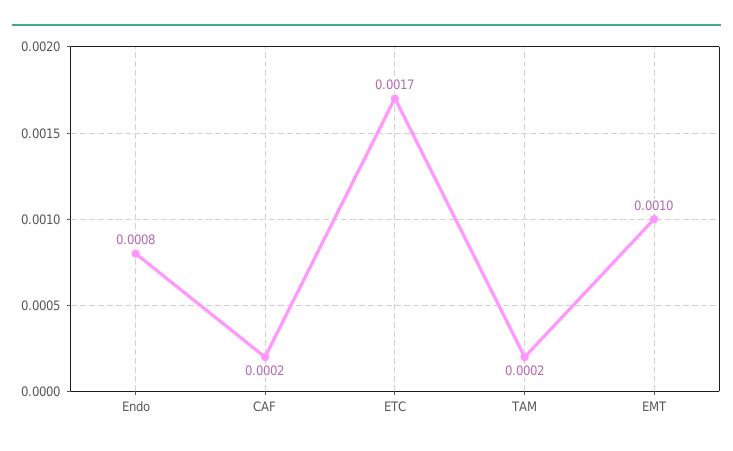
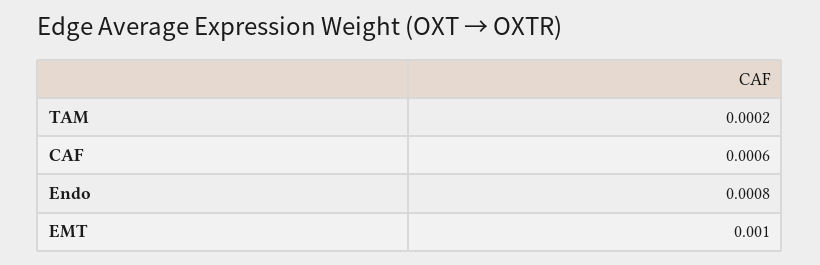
  {
    "Endo": 0.0008,
-   "CAF": 0.0002,
+   "CAF": 0.0006,
-   "ETC": 0.0017,
    "TAM": 0.0002,
    "EMT": 0.001
  }

